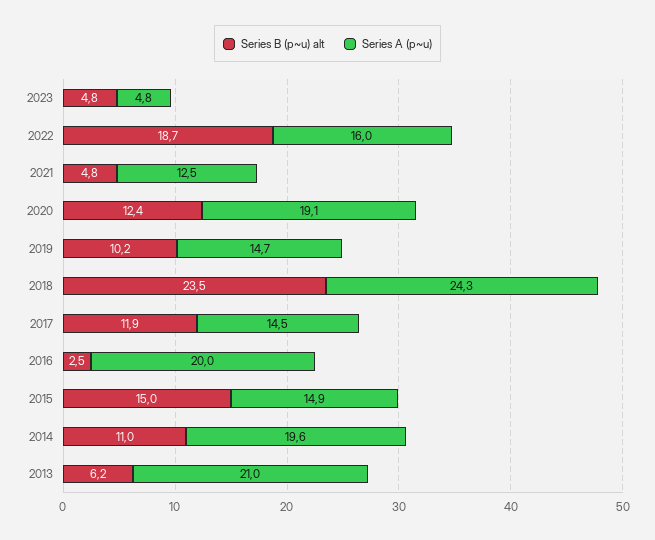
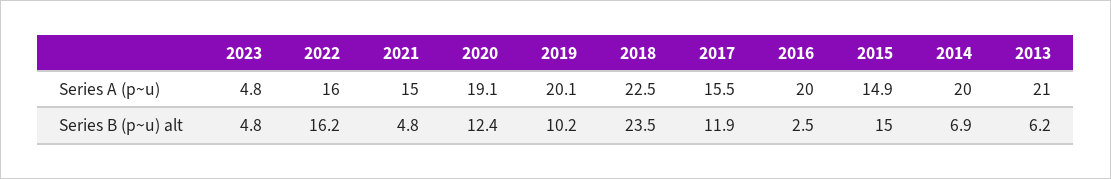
  {
    "Series B (p~u) alt": {
      "2023": 4.8,
-     "2022": 18.7,
+     "2022": 16.2,
      "2021": 4.8,
      "2020": 12.4,
      "2019": 10.2,
      "2018": 23.5,
      "2017": 11.9,
      "2016": 2.5,
      "2015": 15,
-     "2014": 11,
+     "2014": 6.9,
      "2013": 6.2
    },
    "Series A (p~u)": {
      "2023": 4.8,
      "2022": 16,
-     "2021": 12.5,
+     "2021": 15,
      "2020": 19.1,
-     "2019": 14.7,
+     "2019": 20.1,
-     "2018": 24.3,
+     "2018": 22.5,
-     "2017": 14.5,
+     "2017": 15.5,
      "2016": 20,
      "2015": 14.9,
-     "2014": 19.6,
+     "2014": 20,
      "2013": 21
    }
  }

